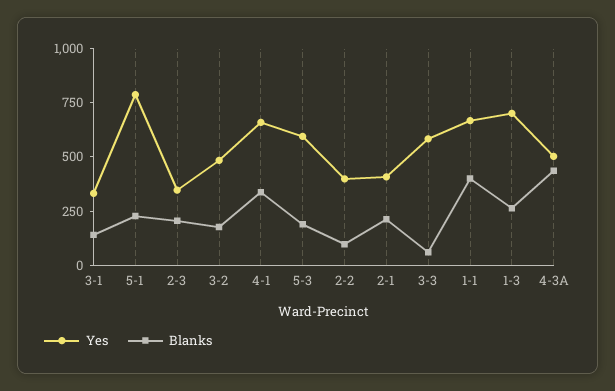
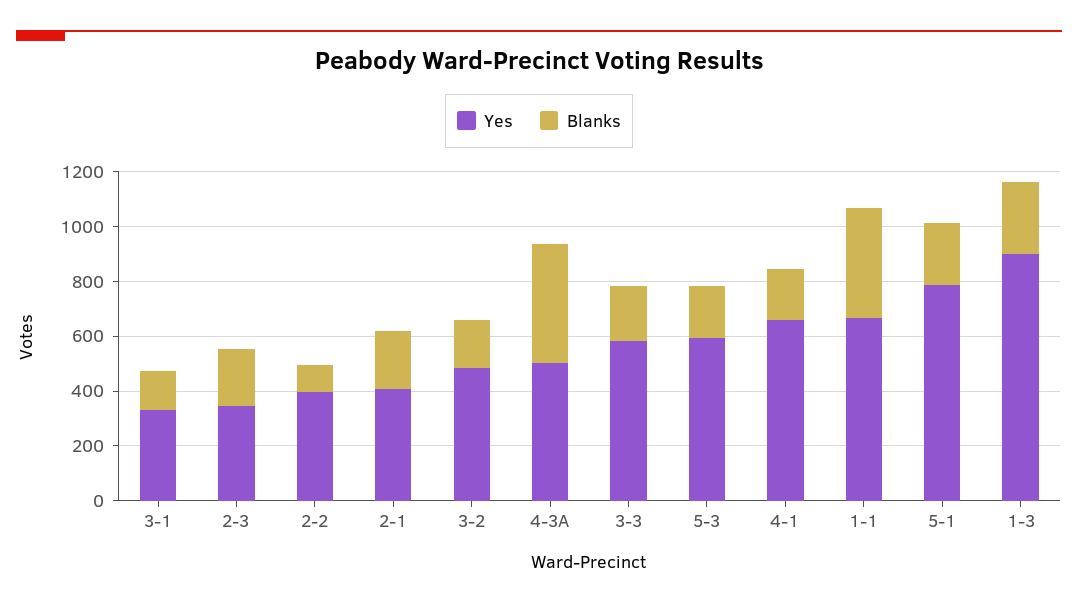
  {
    "Yes": {
      "3-1": 350,
      "5-1": 800,
      "2-3": 350,
      "3-2": 500,
      "4-1": 650,
      "5-3": 600,
      "2-2": 400,
      "2-1": 400,
      "3-3": 600,
      "1-1": 650,
-     "1-3": 700,
+     "1-3": 900,
      "4-3A": 500
    },
    "Blanks": {
      "3-1": 150,
      "5-1": 250,
      "2-3": 200,
      "3-2": 200,
-     "4-1": 350,
+     "4-1": 200,
      "5-3": 200,
      "2-2": 100,
      "2-1": 200,
-     "3-3": 50,
+     "3-3": 200,
      "1-1": 400,
      "1-3": 250,
      "4-3A": 450
    }
  }

